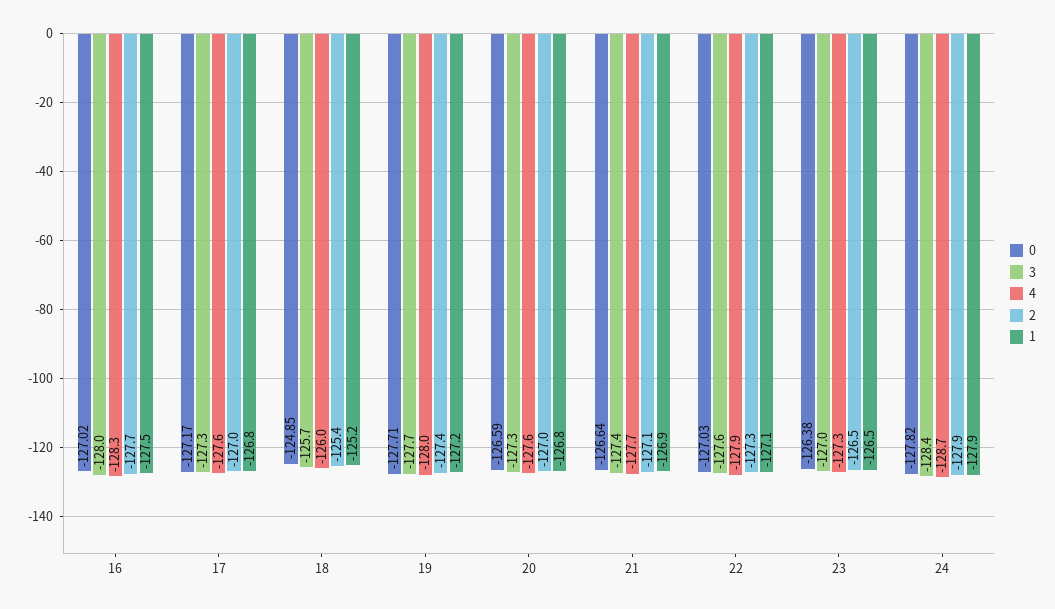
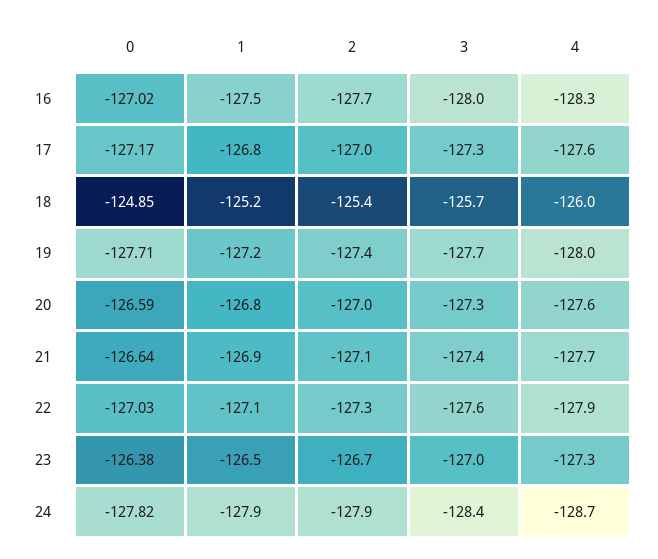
  {
    "0": {
      "16": -127.02,
      "17": -127.17,
      "18": -124.85,
      "19": -127.71,
      "20": -126.59,
      "21": -126.64,
      "22": -127.03,
      "23": -126.38,
      "24": -127.82
    },
    "3": {
      "16": -128,
      "17": -127.3,
      "18": -125.7,
      "19": -127.7,
      "20": -127.3,
      "21": -127.4,
      "22": -127.6,
      "23": -127,
      "24": -128.4
    },
    "4": {
      "16": -128.3,
      "17": -127.6,
      "18": -126,
      "19": -128,
      "20": -127.6,
      "21": -127.7,
      "22": -127.9,
      "23": -127.3,
      "24": -128.7
    },
    "2": {
      "16": -127.7,
      "17": -127,
      "18": -125.4,
      "19": -127.4,
      "20": -127,
      "21": -127.1,
      "22": -127.3,
-     "23": -126.5,
+     "23": -126.7,
      "24": -127.9
    },
    "1": {
      "16": -127.5,
      "17": -126.8,
      "18": -125.2,
      "19": -127.2,
      "20": -126.8,
      "21": -126.9,
      "22": -127.1,
      "23": -126.5,
      "24": -127.9
    }
  }

